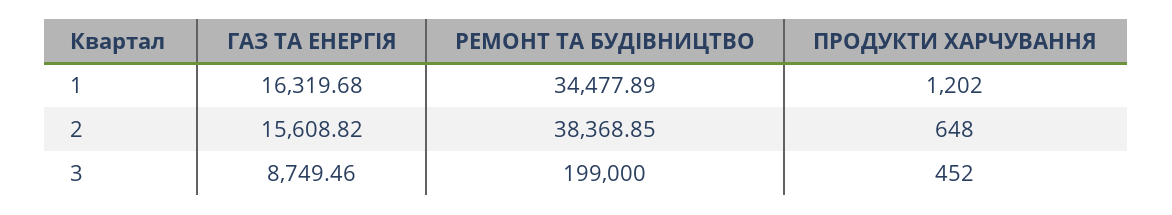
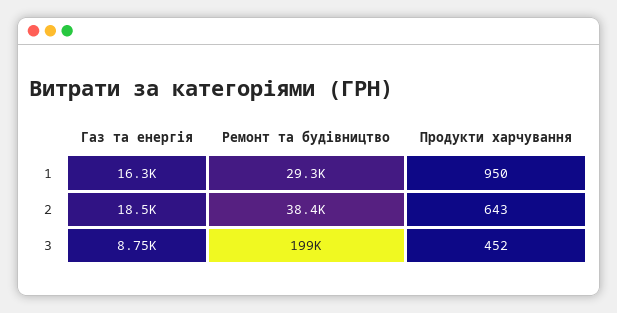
  {
    "ГАЗ ТА ЕНЕРГІЯ": {
      "1": 16319.68,
-     "2": 15608.82,
+     "2": 18500,
      "3": 8749.46
    },
    "РЕМОНТ ТА БУДІВНИЦТВО": {
-     "1": 34477.89,
+     "1": 29300,
      "2": 38368.85,
      "3": 199000
    },
    "ПРОДУКТИ ХАРЧУВАННЯ": {
-     "1": 1202,
+     "1": 950,
-     "2": 648,
+     "2": 643,
      "3": 452
    }
  }

